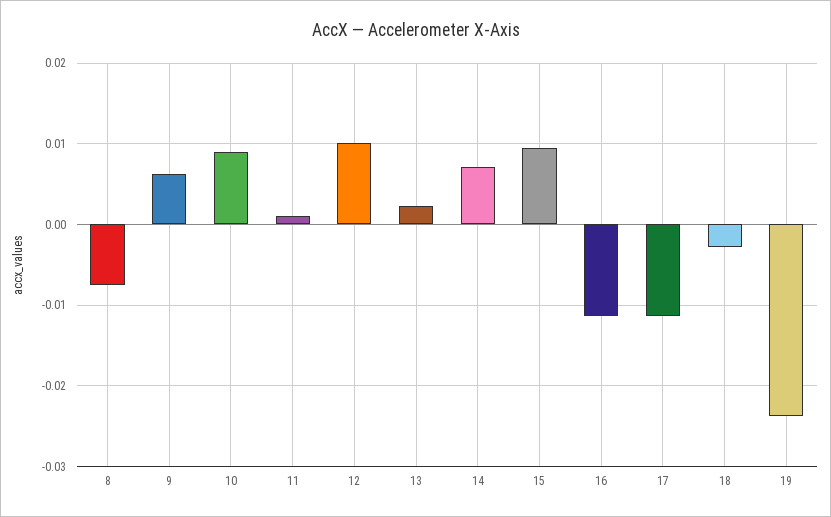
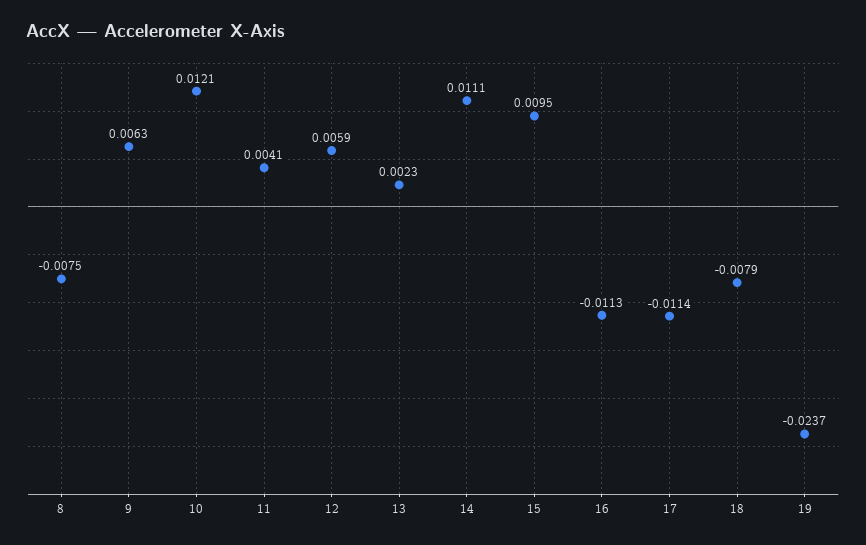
  {
    "8": -0.0075,
    "9": 0.0063,
-   "10": 0.009,
+   "10": 0.0121,
-   "11": 0.001,
+   "11": 0.0041,
-   "12": 0.01,
+   "12": 0.0059,
    "13": 0.0023,
-   "14": 0.007,
+   "14": 0.0111,
    "15": 0.0095,
    "16": -0.0113,
    "17": -0.0114,
-   "18": -0.003,
+   "18": -0.0079,
    "19": -0.0237
  }

